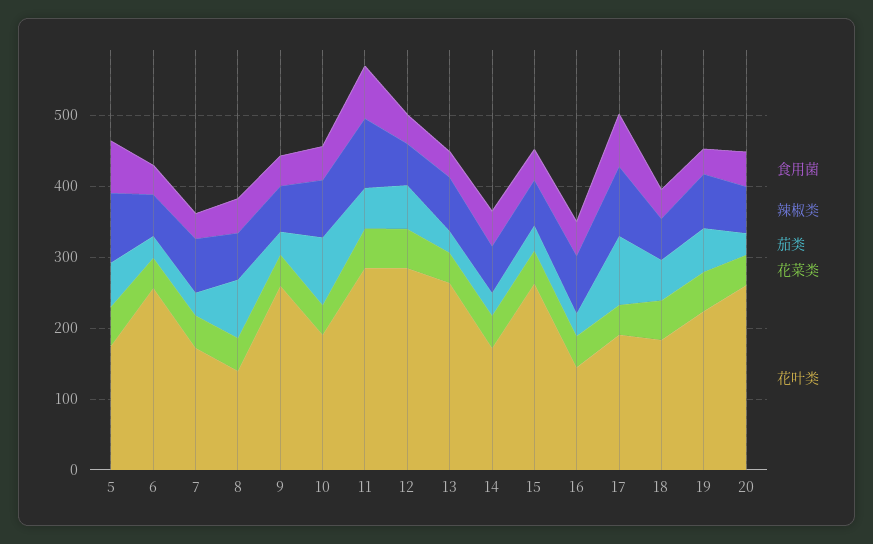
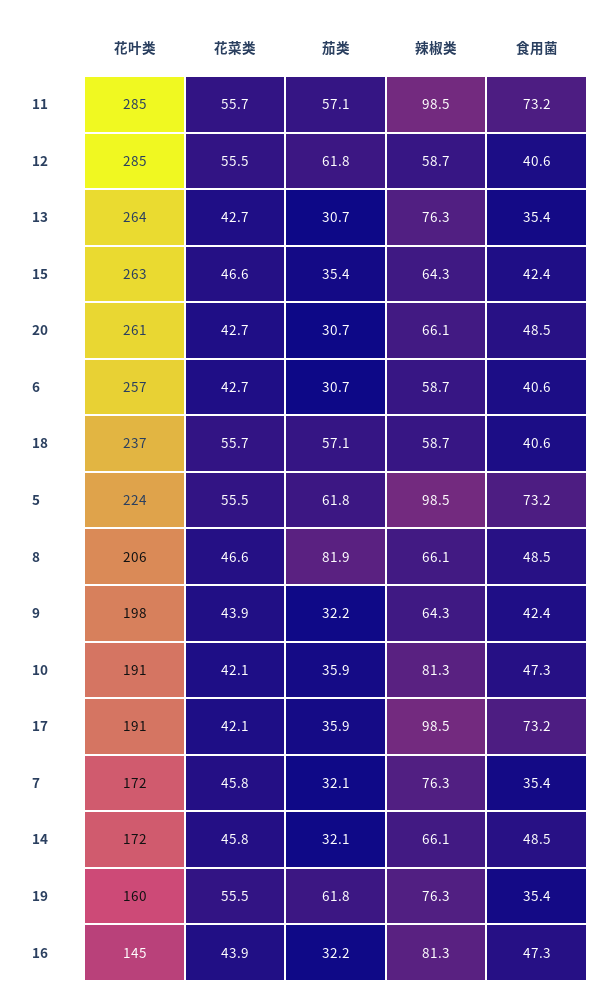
  {
    "食用菌": {
      "5": 73.2,
      "6": 40.6,
      "7": 35.4,
      "8": 48.5,
      "9": 42.4,
      "10": 47.3,
      "11": 73.2,
      "12": 40.6,
      "13": 35.4,
      "14": 48.5,
      "15": 42.4,
      "16": 47.3,
      "17": 73.2,
      "18": 40.6,
      "19": 35.4,
      "20": 48.5
    },
    "辣椒类": {
      "5": 98.5,
      "6": 58.7,
      "7": 76.3,
      "8": 66.1,
      "9": 64.3,
      "10": 81.3,
      "11": 98.5,
      "12": 58.7,
      "13": 76.3,
      "14": 66.1,
      "15": 64.3,
      "16": 81.3,
      "17": 98.5,
      "18": 58.7,
      "19": 76.3,
      "20": 66.1
    },
    "茄类": {
      "5": 61.8,
      "6": 30.7,
      "7": 32.1,
      "8": 81.9,
      "9": 32.2,
-     "10": 100,
+     "10": 35.9,
      "11": 57.1,
      "12": 61.8,
      "13": 30.7,
      "14": 32.1,
      "15": 35.4,
      "16": 32.2,
-     "17": 100,
+     "17": 35.9,
      "18": 57.1,
      "19": 61.8,
      "20": 30.7
    },
    "花菜类": {
      "5": 55.5,
      "6": 42.7,
      "7": 45.8,
      "8": 46.6,
      "9": 43.9,
      "10": 42.1,
      "11": 55.7,
      "12": 55.5,
      "13": 42.7,
      "14": 45.8,
      "15": 46.6,
      "16": 43.9,
      "17": 42.1,
      "18": 55.7,
      "19": 55.5,
      "20": 42.7
    },
    "花叶类": {
-     "5": 180,
+     "5": 224,
      "6": 257,
      "7": 172,
-     "8": 140,
+     "8": 206,
-     "9": 260,
+     "9": 198,
      "10": 191,
      "11": 285,
      "12": 285,
      "13": 264,
      "14": 172,
      "15": 263,
      "16": 145,
      "17": 191,
-     "18": 180,
+     "18": 237,
-     "19": 220,
+     "19": 160,
      "20": 261
    }
  }

